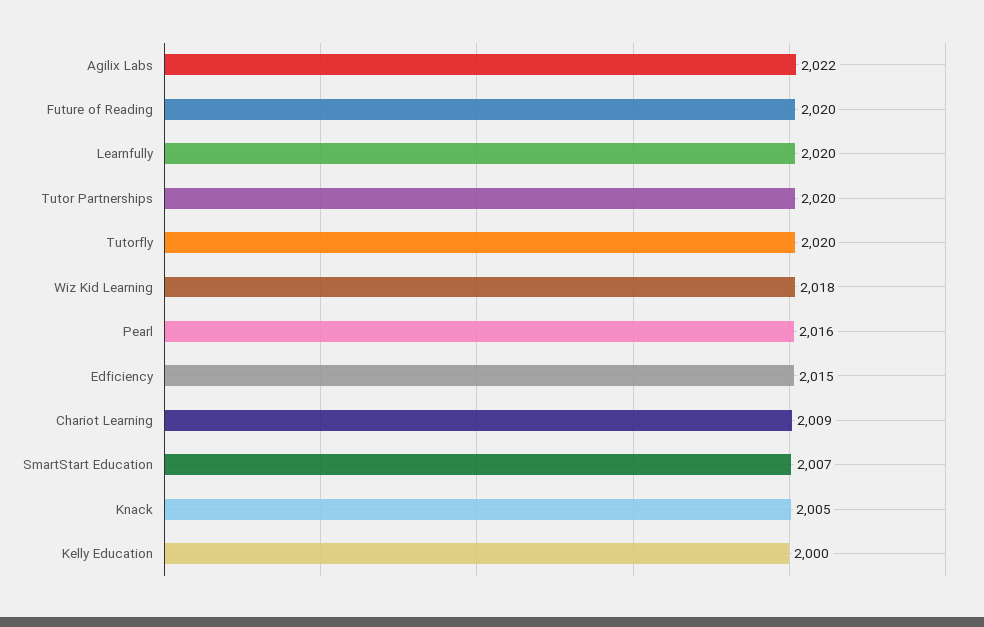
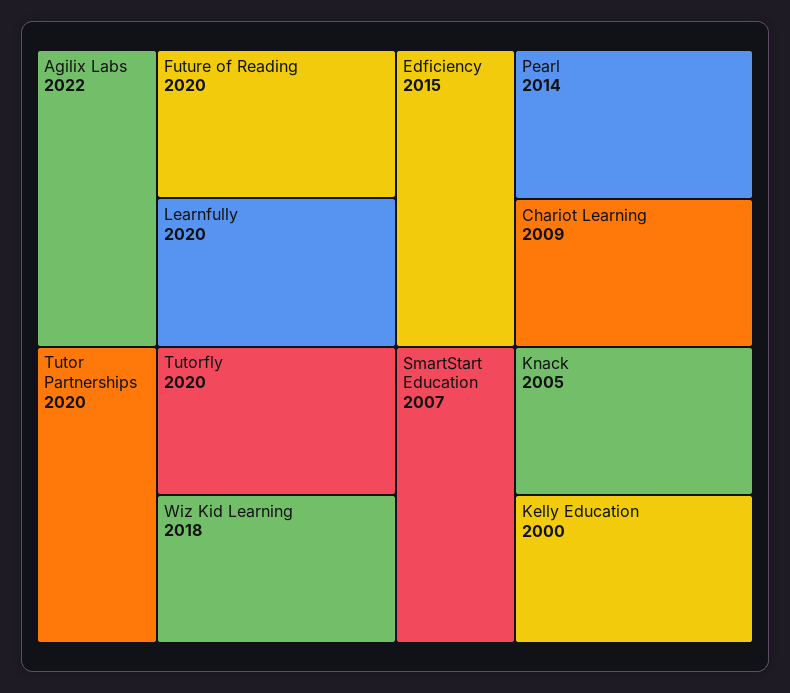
  {
    "Agilix Labs": 2022,
    "Future of Reading": 2020,
    "Learnfully": 2020,
    "Tutor Partnerships": 2020,
    "Tutorfly": 2020,
    "Wiz Kid Learning": 2018,
-   "Pearl": 2016,
+   "Pearl": 2014,
    "Edficiency": 2015,
    "Chariot Learning": 2009,
    "SmartStart Education": 2007,
    "Knack": 2005,
    "Kelly Education": 2000
  }

